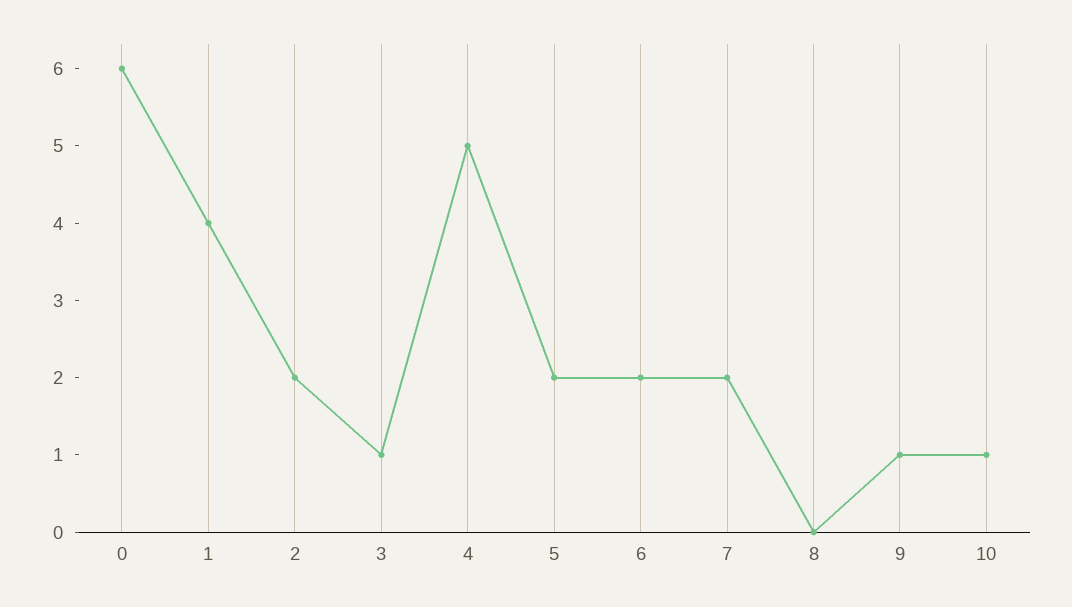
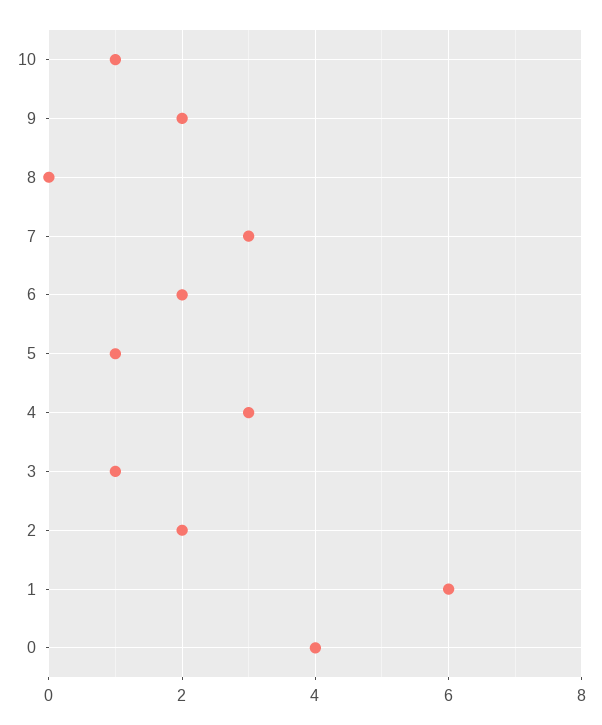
  {
-   "0": 6,
+   "0": 4,
-   "1": 4,
+   "1": 6,
    "2": 2,
    "3": 1,
-   "4": 5,
+   "4": 3,
-   "5": 2,
+   "5": 1,
    "6": 2,
-   "7": 2,
+   "7": 3,
    "8": 0,
-   "9": 1,
+   "9": 2,
    "10": 1
  }

